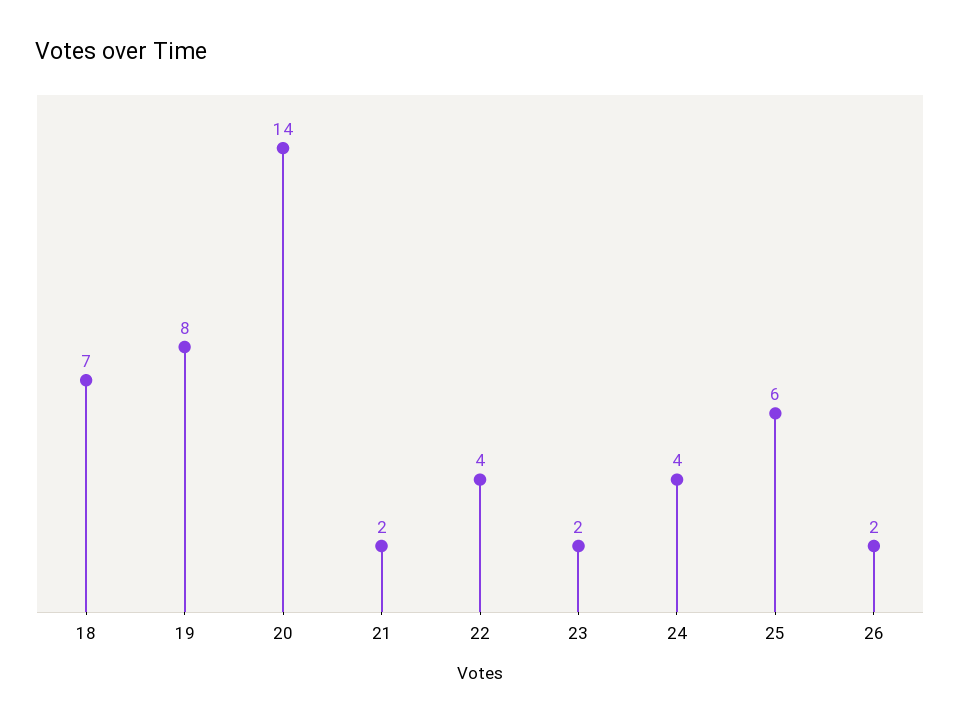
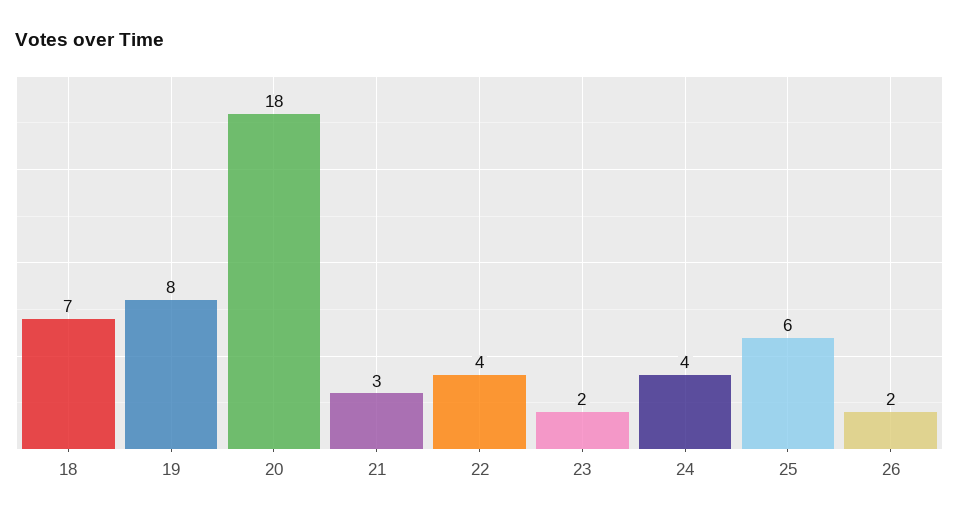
  {
    "18": 7,
    "19": 8,
-   "20": 14,
+   "20": 18,
-   "21": 2,
+   "21": 3,
    "22": 4,
    "23": 2,
    "24": 4,
    "25": 6,
    "26": 2
  }

